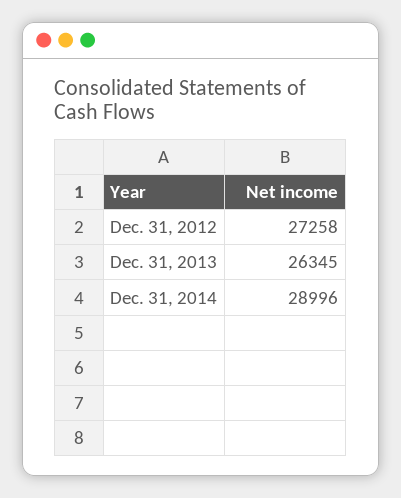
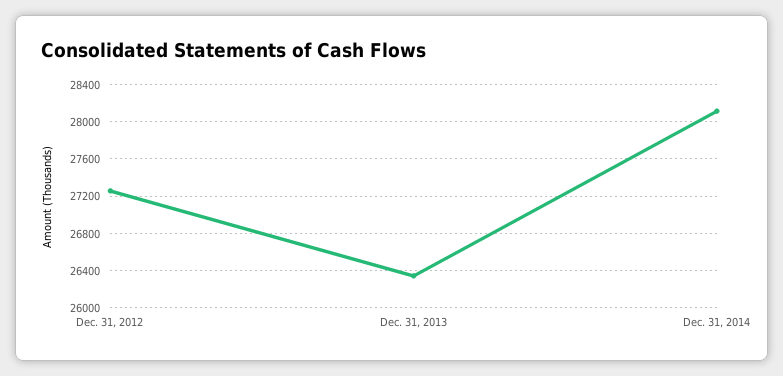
  {
    "Dec. 31, 2012": 27258,
    "Dec. 31, 2013": 26345,
-   "Dec. 31, 2014": 28996
+   "Dec. 31, 2014": 28100
  }

